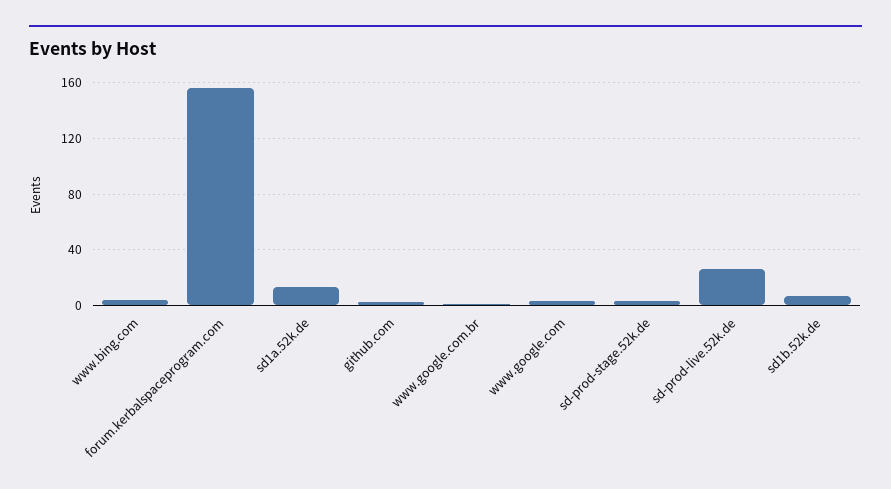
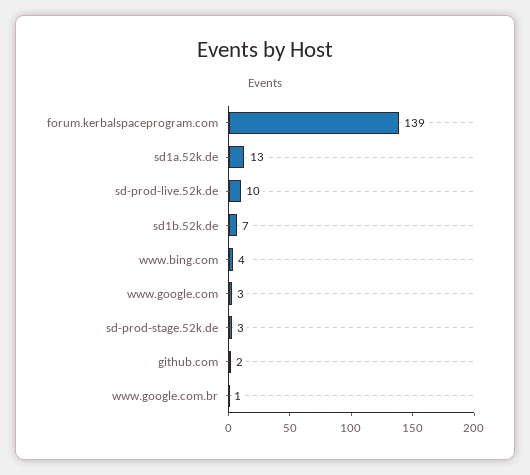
  {
    "www.bing.com": 4,
-   "forum.kerbalspaceprogram.com": 155,
+   "forum.kerbalspaceprogram.com": 139,
    "sd1a.52k.de": 13,
    "github.com": 2,
    "www.google.com.br": 1,
    "www.google.com": 3,
    "sd-prod-stage.52k.de": 3,
-   "sd-prod-live.52k.de": 25,
+   "sd-prod-live.52k.de": 10,
    "sd1b.52k.de": 7
  }

